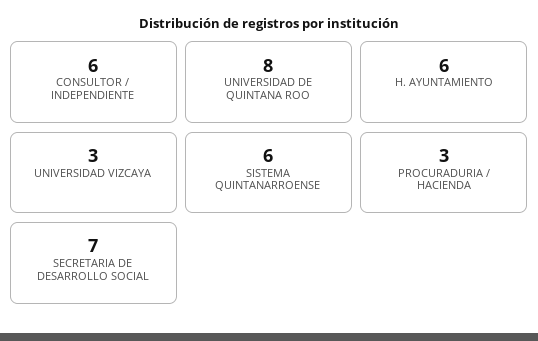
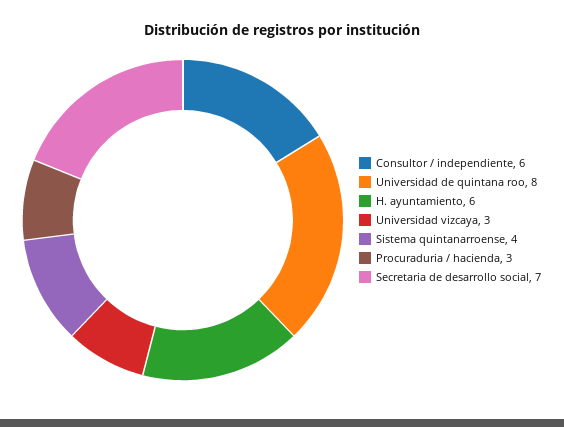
  {
    "CONSULTOR / INDEPENDIENTE": 6,
    "UNIVERSIDAD DE QUINTANA ROO": 8,
    "H. AYUNTAMIENTO": 6,
    "UNIVERSIDAD VIZCAYA": 3,
-   "SISTEMA QUINTANARROENSE": 6,
+   "SISTEMA QUINTANARROENSE": 4,
    "PROCURADURIA / HACIENDA": 3,
    "SECRETARIA DE DESARROLLO SOCIAL": 7
  }

